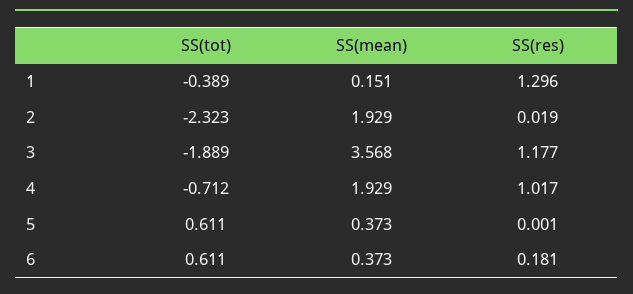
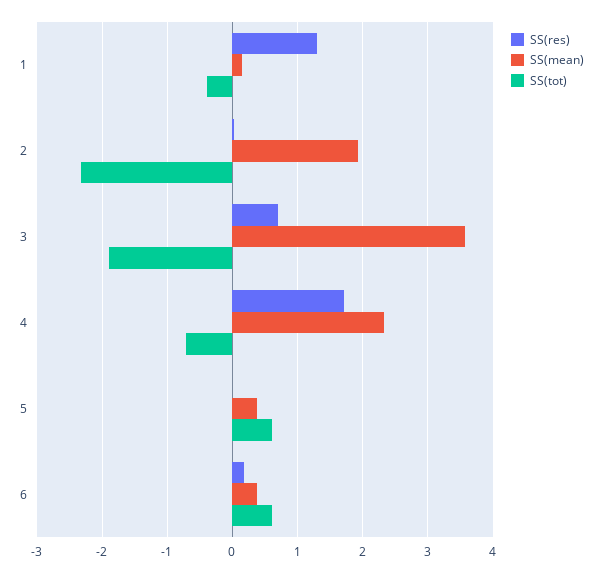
  {
    "SS(tot)": {
      "1": -0.389,
      "2": -2.323,
      "3": -1.889,
      "4": -0.712,
      "5": 0.611,
      "6": 0.611
    },
    "SS(mean)": {
      "1": 0.151,
      "2": 1.929,
      "3": 3.568,
-     "4": 1.929,
+     "4": 2.3,
      "5": 0.373,
      "6": 0.373
    },
    "SS(res)": {
      "1": 1.296,
      "2": 0.019,
-     "3": 1.177,
+     "3": 0.7,
-     "4": 1.017,
+     "4": 1.7,
      "5": 0.001,
      "6": 0.181
    }
  }

